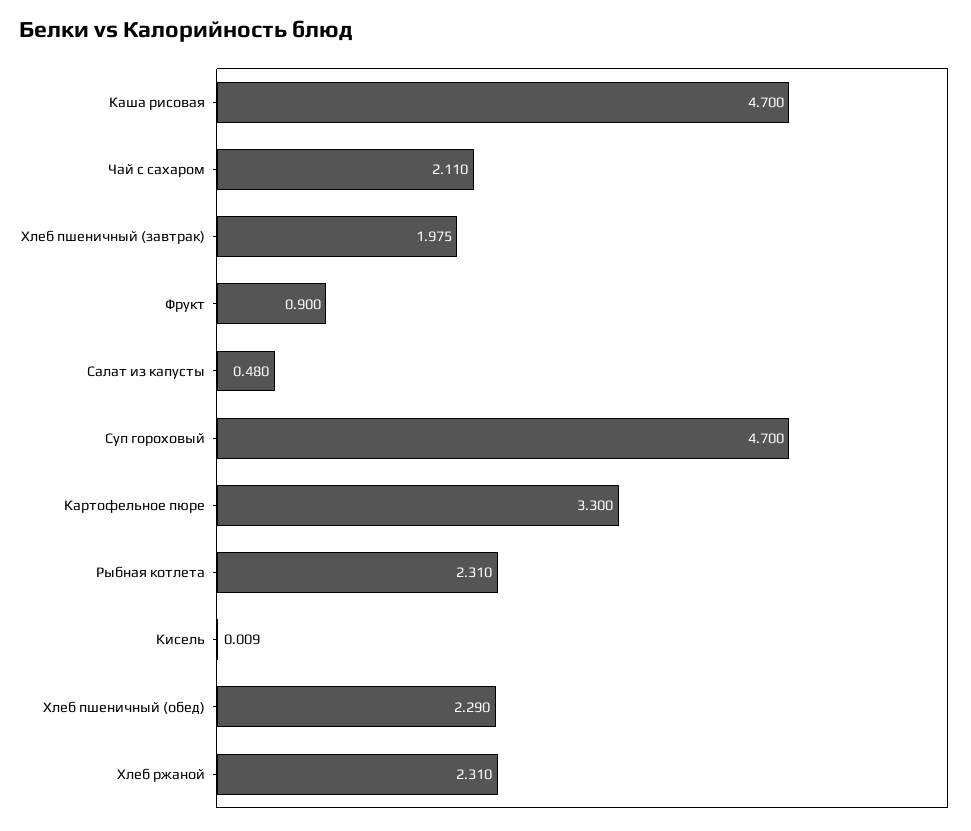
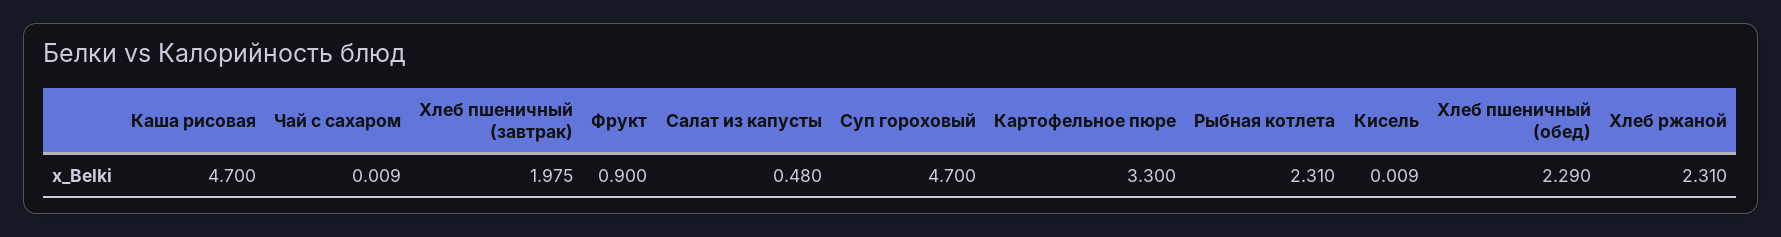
  {
    "Каша рисовая": 4.7,
-   "Чай с сахаром": 2.11,
+   "Чай с сахаром": 0.009,
    "Хлеб пшеничный (завтрак)": 1.975,
    "Фрукт": 0.9,
    "Салат из капусты": 0.48,
    "Суп гороховый": 4.7,
    "Картофельное пюре": 3.3,
    "Рыбная котлета": 2.31,
    "Кисель": 0.009,
    "Хлеб пшеничный (обед)": 2.29,
    "Хлеб ржаной": 2.31
  }

